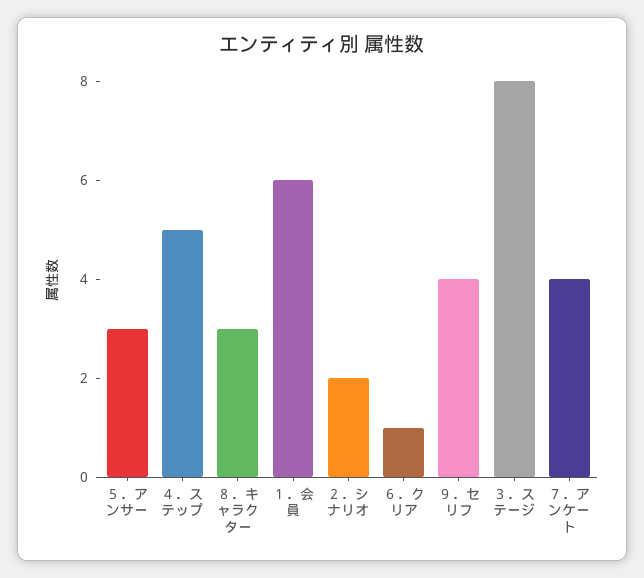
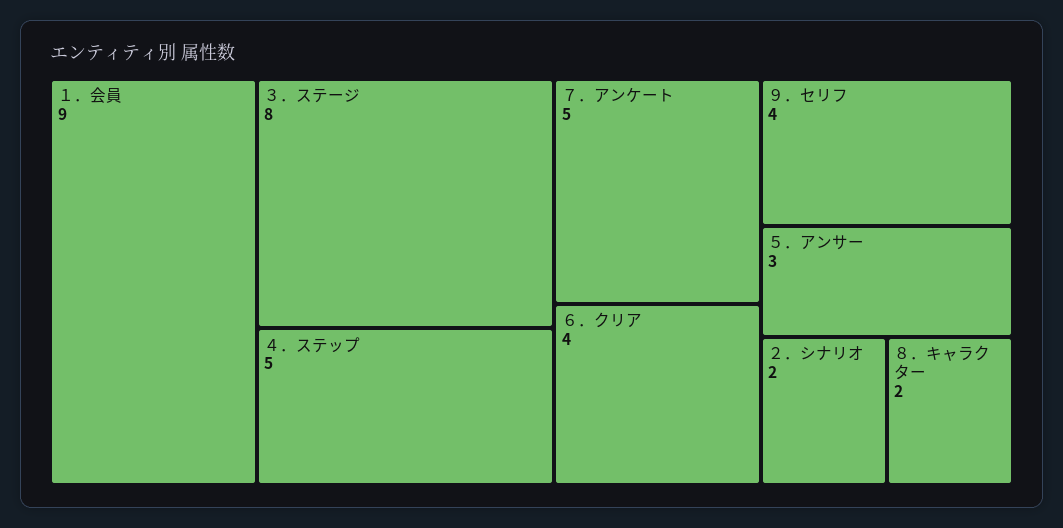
  {
    "５．アンサー": 3,
    "４．ステップ": 5,
-   "８．キャラクター": 3,
+   "８．キャラクター": 2,
-   "１．会員": 6,
+   "１．会員": 9,
    "２．シナリオ": 2,
-   "６．クリア": 1,
+   "６．クリア": 4,
    "９．セリフ": 4,
    "３．ステージ": 8,
-   "７．アンケート": 4
+   "７．アンケート": 5
  }

